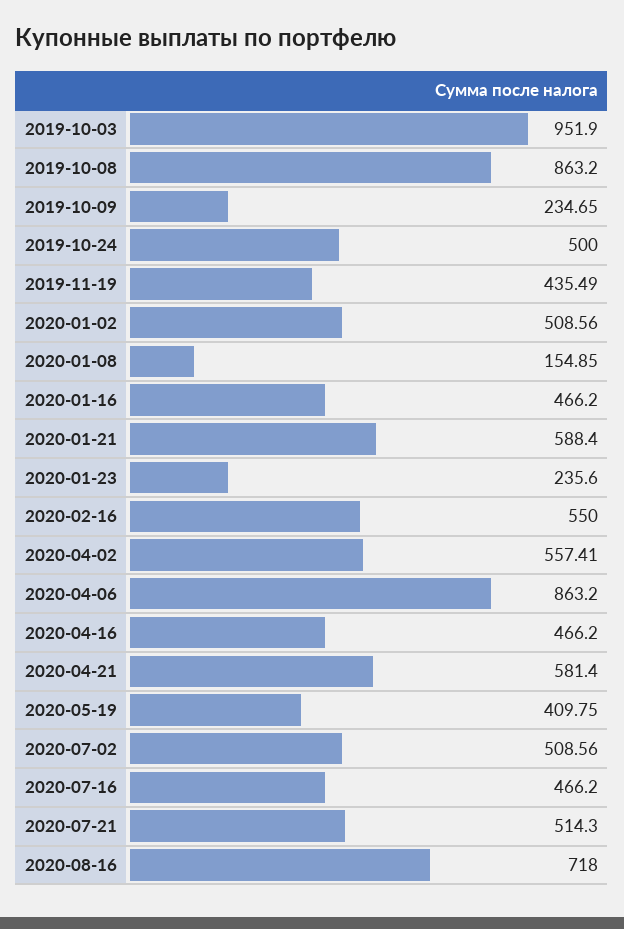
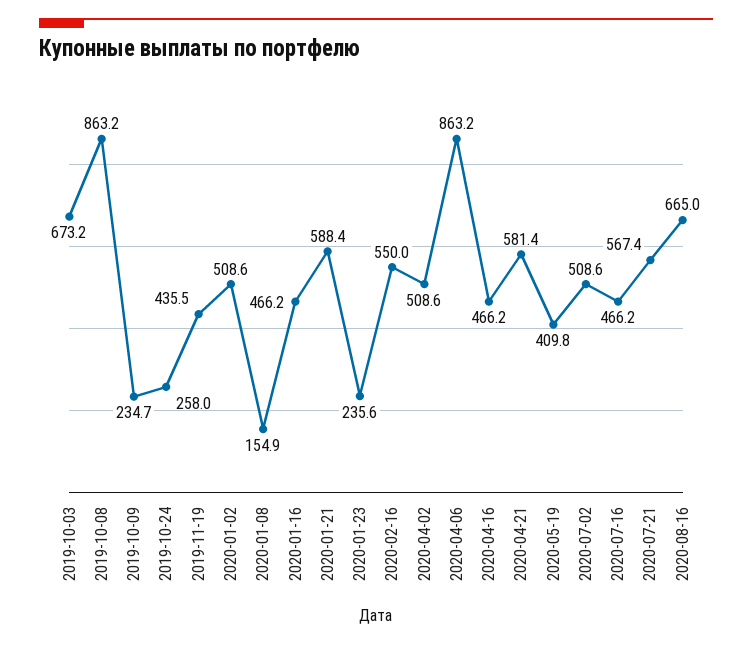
  {
-   "2019-10-03": 951.9,
+   "2019-10-03": 673.2,
    "2019-10-08": 863.2,
    "2019-10-09": 234.65,
-   "2019-10-24": 500,
+   "2019-10-24": 258,
    "2019-11-19": 435.49,
    "2020-01-02": 508.56,
    "2020-01-08": 154.85,
    "2020-01-16": 466.2,
    "2020-01-21": 588.4,
    "2020-01-23": 235.6,
    "2020-02-16": 550,
-   "2020-04-02": 557.41,
+   "2020-04-02": 508.6,
    "2020-04-06": 863.2,
    "2020-04-16": 466.2,
    "2020-04-21": 581.4,
    "2020-05-19": 409.75,
    "2020-07-02": 508.56,
    "2020-07-16": 466.2,
-   "2020-07-21": 514.3,
+   "2020-07-21": 567.4,
-   "2020-08-16": 718
+   "2020-08-16": 665
  }

